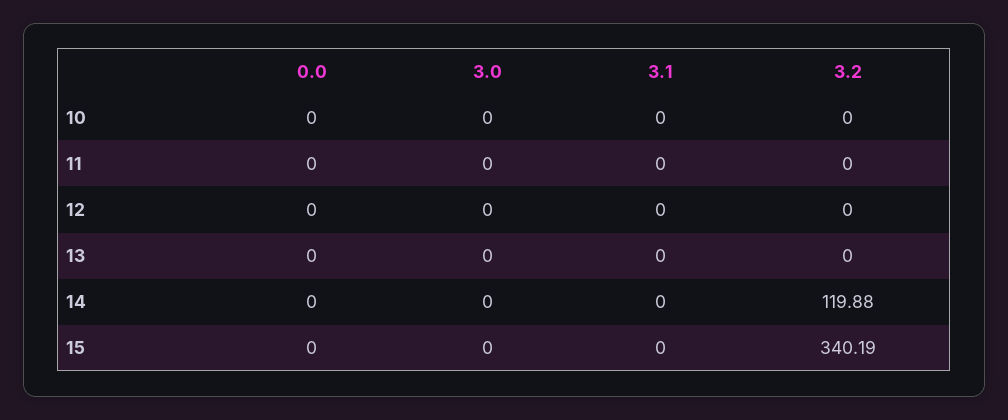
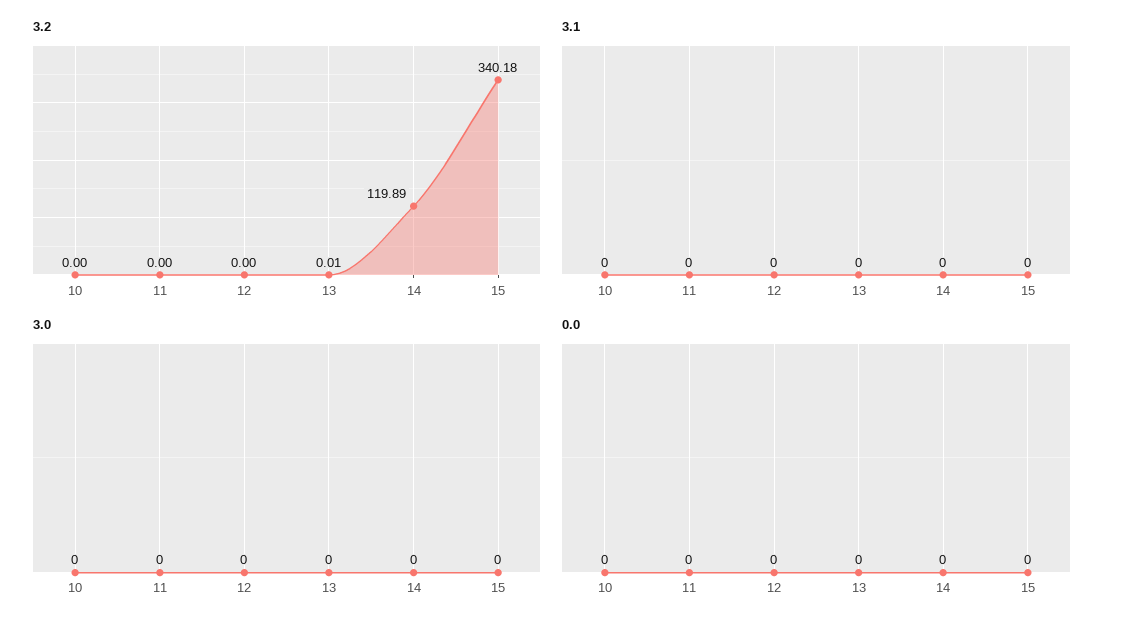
  {
    "0.0": {
      "10": 0,
      "11": 0,
      "12": 0,
      "13": 0,
      "14": 0,
      "15": 0
    },
    "3.0": {
      "10": 0,
      "11": 0,
      "12": 0,
      "13": 0,
      "14": 0,
      "15": 0
    },
    "3.1": {
      "10": 0,
      "11": 0,
      "12": 0,
      "13": 0,
      "14": 0,
      "15": 0
    },
    "3.2": {
      "10": 0,
      "11": 0,
      "12": 0,
-     "13": 0,
+     "13": 0.01,
-     "14": 119.88,
+     "14": 119.89,
-     "15": 340.19
+     "15": 340.18
    }
  }

